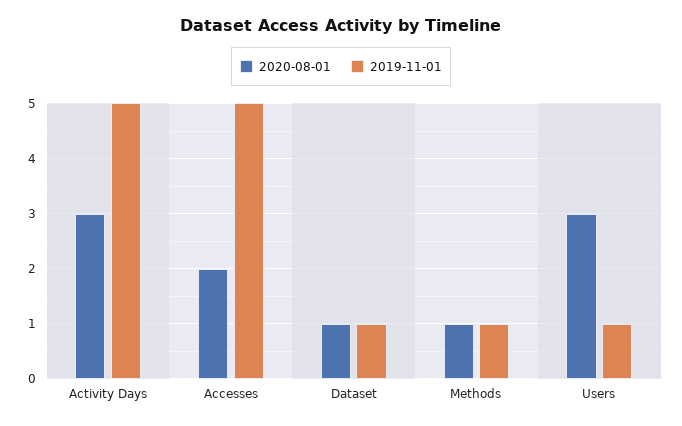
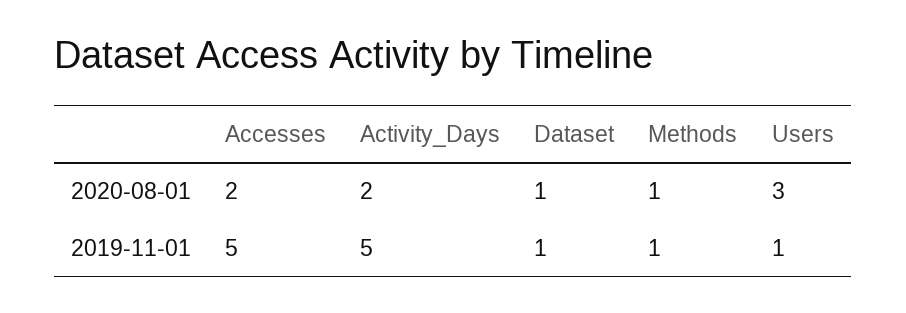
  {
    "2020-08-01": {
-     "Activity Days": 3,
+     "Activity Days": 2,
      "Accesses": 2,
      "Dataset": 1,
      "Methods": 1,
      "Users": 3
    },
    "2019-11-01": {
      "Activity Days": 5,
      "Accesses": 5,
      "Dataset": 1,
      "Methods": 1,
      "Users": 1
    }
  }

